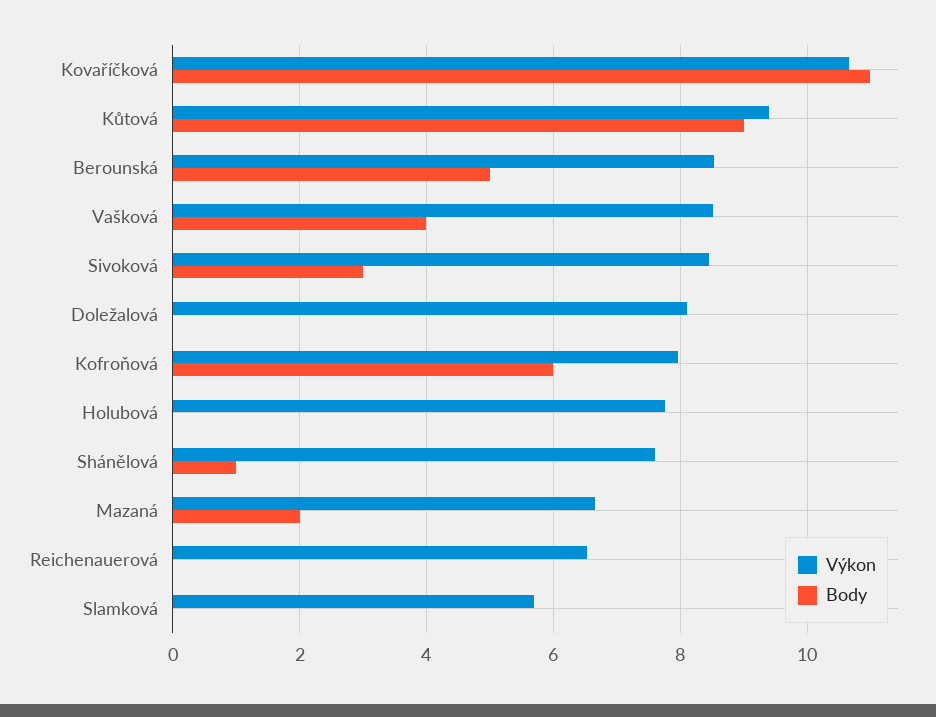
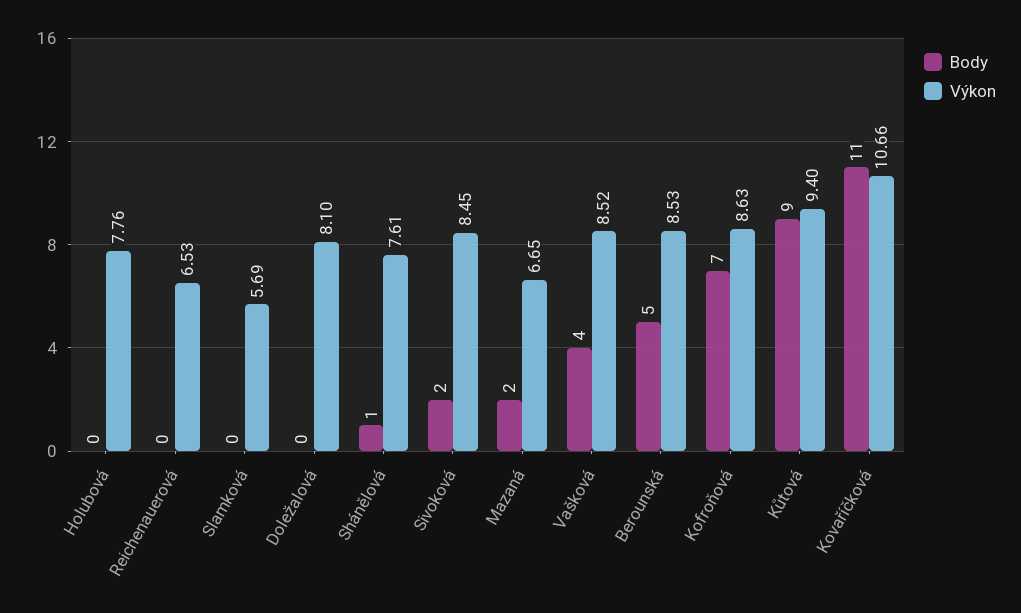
  {
    "Výkon": {
      "Kovaříčková": 10.66,
      "Kůtová": 9.4,
      "Berounská": 8.53,
      "Vašková": 8.52,
      "Sivoková": 8.45,
      "Doležalová": 8.1,
-     "Kofroňová": 8,
+     "Kofroňová": 8.63,
      "Holubová": 7.76,
      "Shánělová": 7.61,
      "Mazaná": 6.65,
      "Reichenauerová": 6.53,
      "Slamková": 5.69
    },
    "Body": {
      "Kovaříčková": 11,
      "Kůtová": 9,
      "Berounská": 5,
      "Vašková": 4,
-     "Sivoková": 3,
+     "Sivoková": 2,
      "Doležalová": 0,
-     "Kofroňová": 6,
+     "Kofroňová": 7,
      "Holubová": 0,
      "Shánělová": 1,
      "Mazaná": 2,
      "Reichenauerová": 0,
      "Slamková": 0
    }
  }

